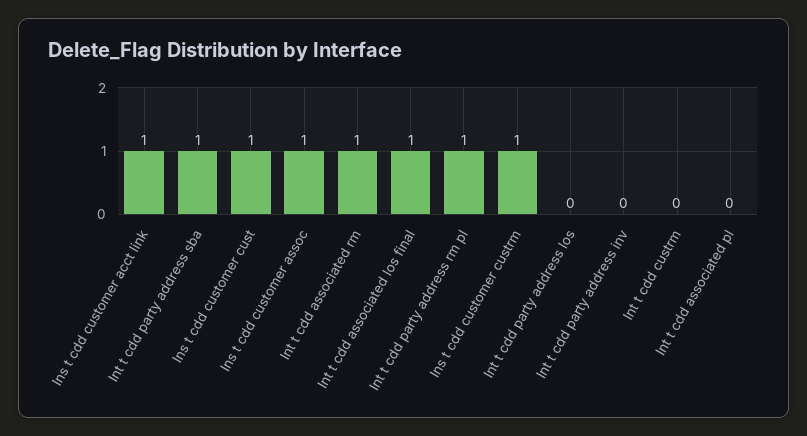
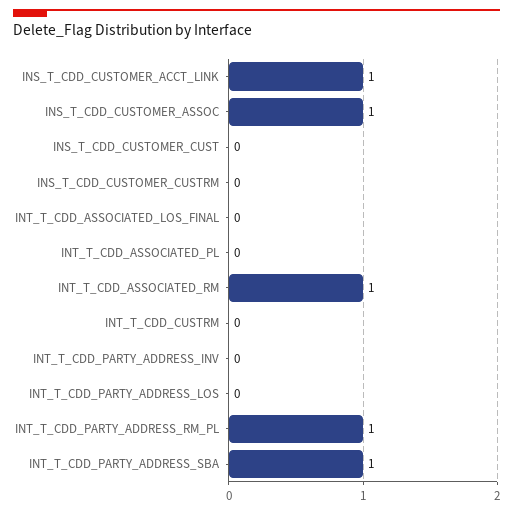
  {
    "Ins t cdd customer acct link": 1,
    "Int t cdd party address sba": 1,
-   "Ins t cdd customer cust": 1,
+   "Ins t cdd customer cust": 0,
    "Ins t cdd customer assoc": 1,
    "Int t cdd associated rm": 1,
-   "Int t cdd associated los final": 1,
+   "Int t cdd associated los final": 0,
    "Int t cdd party address rm pl": 1,
-   "Ins t cdd customer custrm": 1,
+   "Ins t cdd customer custrm": 0,
    "Int t cdd party address los": 0,
    "Int t cdd party address inv": 0,
    "Int t cdd custrm": 0,
    "Int t cdd associated pl": 0
  }

